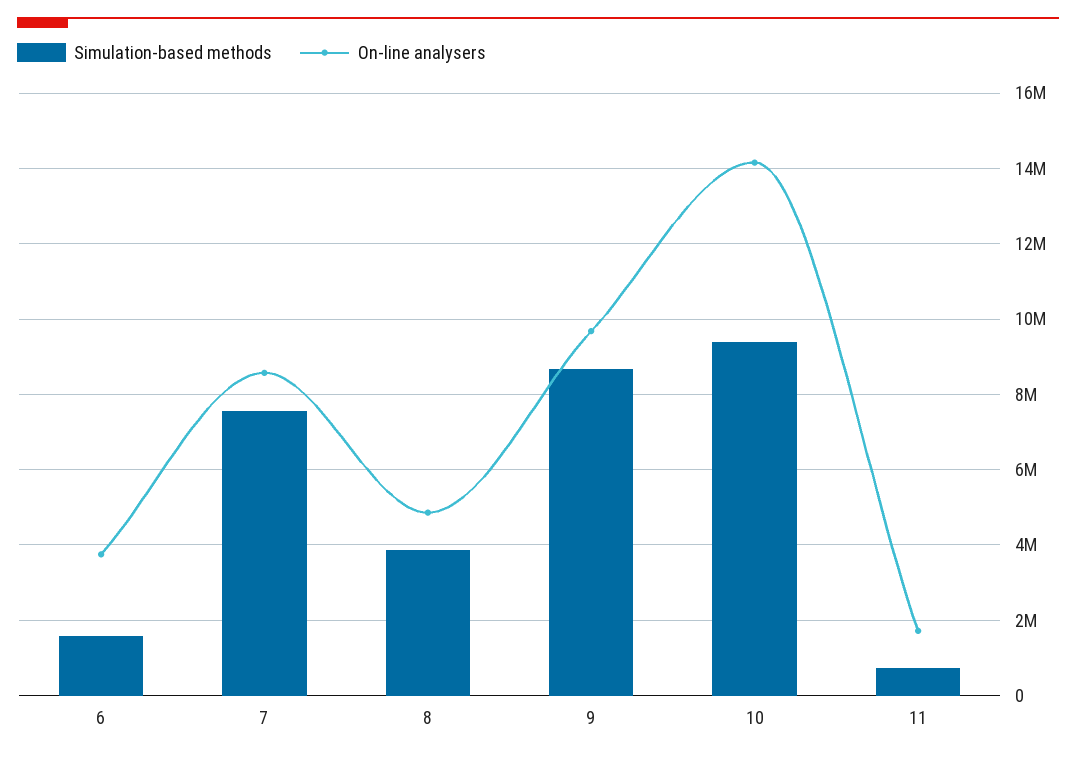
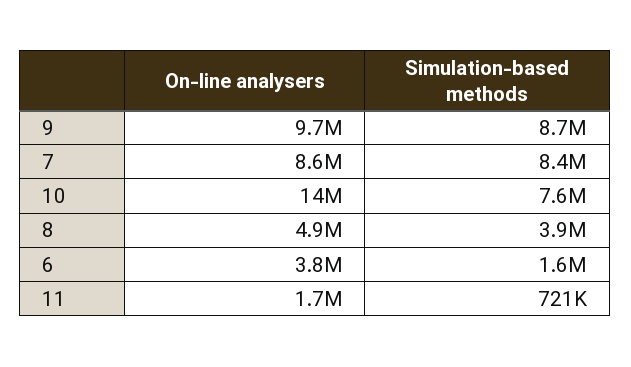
  {
    "Simulation-based methods": {
      "6": 1600000,
-     "7": 7600000,
+     "7": 8400000,
      "8": 3900000,
      "9": 8700000,
-     "10": 9400000,
+     "10": 7600000,
      "11": 721000
    },
    "On-line analysers": {
      "6": 3800000,
      "7": 8600000,
      "8": 4900000,
      "9": 9700000,
      "10": 14000000,
      "11": 1700000
    }
  }

